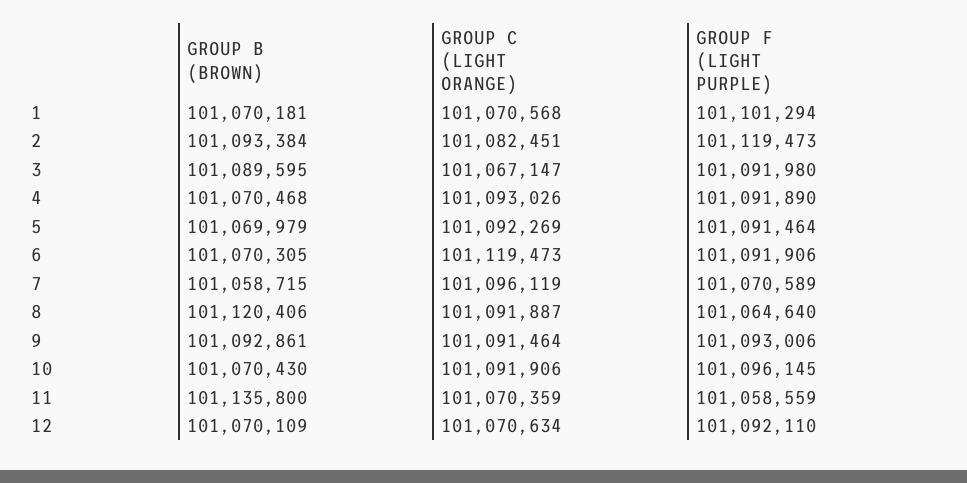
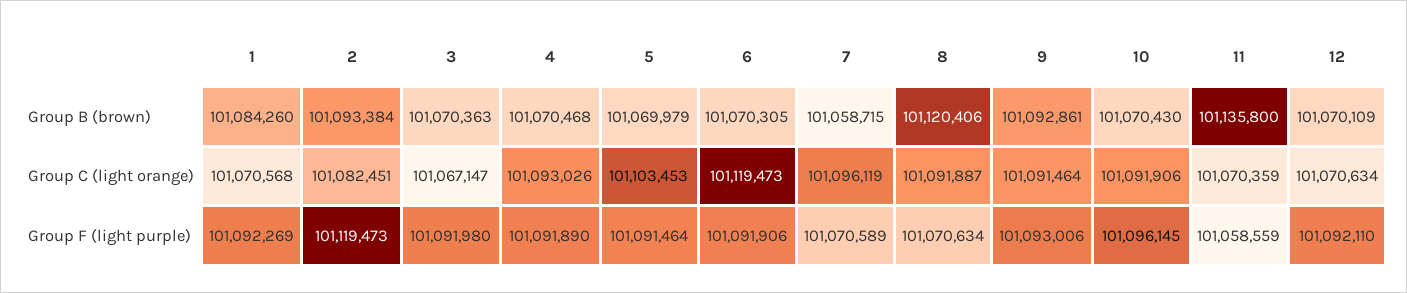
  {
    "GROUP B (BROWN)": {
-     "1": 101070181,
+     "1": 101084260,
      "2": 101093384,
-     "3": 101089595,
+     "3": 101070363,
      "4": 101070468,
      "5": 101069979,
      "6": 101070305,
      "7": 101058715,
      "8": 101120406,
      "9": 101092861,
      "10": 101070430,
      "11": 101135800,
      "12": 101070109
    },
    "GROUP C (LIGHT ORANGE)": {
      "1": 101070568,
      "2": 101082451,
      "3": 101067147,
      "4": 101093026,
-     "5": 101092269,
+     "5": 101103453,
      "6": 101119473,
      "7": 101096119,
      "8": 101091887,
      "9": 101091464,
      "10": 101091906,
      "11": 101070359,
      "12": 101070634
    },
    "GROUP F (LIGHT PURPLE)": {
-     "1": 101101294,
+     "1": 101092269,
      "2": 101119473,
      "3": 101091980,
      "4": 101091890,
      "5": 101091464,
      "6": 101091906,
      "7": 101070589,
-     "8": 101064640,
+     "8": 101070634,
      "9": 101093006,
      "10": 101096145,
      "11": 101058559,
      "12": 101092110
    }
  }

